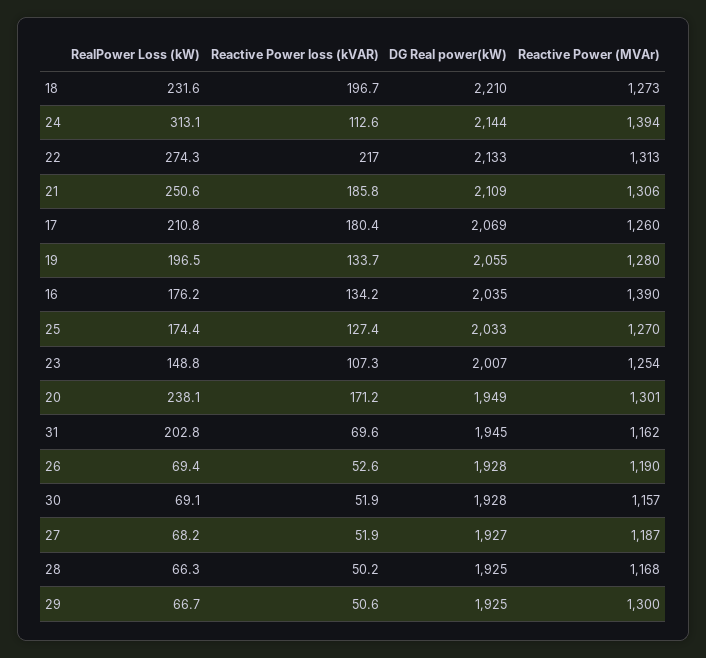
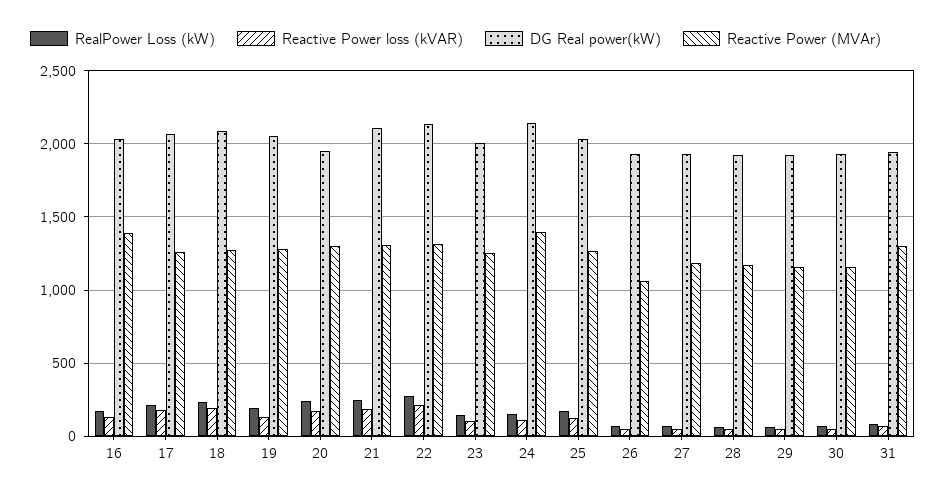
  {
    "RealPower Loss (kW)": {
      "18": 231.6,
-     "24": 313.1,
+     "24": 150,
      "22": 274.3,
      "21": 250.6,
      "17": 210.8,
      "19": 196.5,
      "16": 176.2,
      "25": 174.4,
      "23": 148.8,
      "20": 238.1,
-     "31": 202.8,
+     "31": 100,
      "26": 69.4,
      "30": 69.1,
      "27": 68.2,
      "28": 66.3,
      "29": 66.7
    },
    "Reactive Power loss (kVAR)": {
      "18": 196.7,
      "24": 112.6,
      "22": 217,
      "21": 185.8,
      "17": 180.4,
      "19": 133.7,
      "16": 134.2,
      "25": 127.4,
      "23": 107.3,
      "20": 171.2,
      "31": 69.6,
      "26": 52.6,
      "30": 51.9,
      "27": 51.9,
      "28": 50.2,
      "29": 50.6
    },
    "DG Real power(kW)": {
-     "18": 2210,
+     "18": 2100,
      "24": 2144,
      "22": 2133,
      "21": 2109,
      "17": 2069,
      "19": 2055,
      "16": 2035,
      "25": 2033,
      "23": 2007,
      "20": 1949,
      "31": 1945,
      "26": 1928,
      "30": 1928,
      "27": 1927,
      "28": 1925,
      "29": 1925
    },
    "Reactive Power (MVAr)": {
      "18": 1273,
      "24": 1394,
      "22": 1313,
      "21": 1306,
      "17": 1260,
      "19": 1280,
      "16": 1390,
      "25": 1270,
      "23": 1254,
      "20": 1301,
-     "31": 1162,
+     "31": 1300,
-     "26": 1190,
+     "26": 1050,
      "30": 1157,
      "27": 1187,
      "28": 1168,
-     "29": 1300
+     "29": 1150
    }
  }

